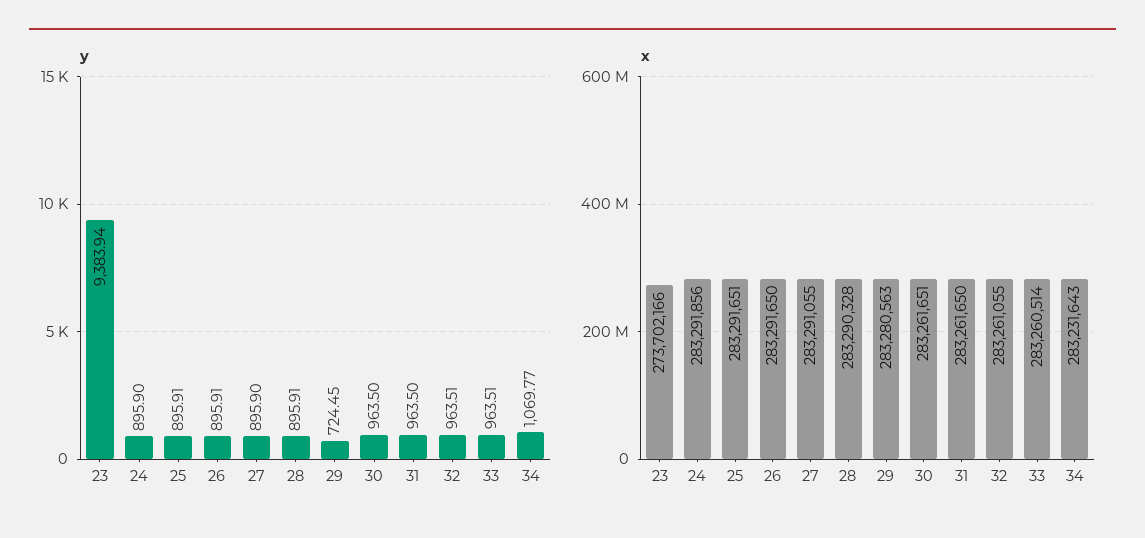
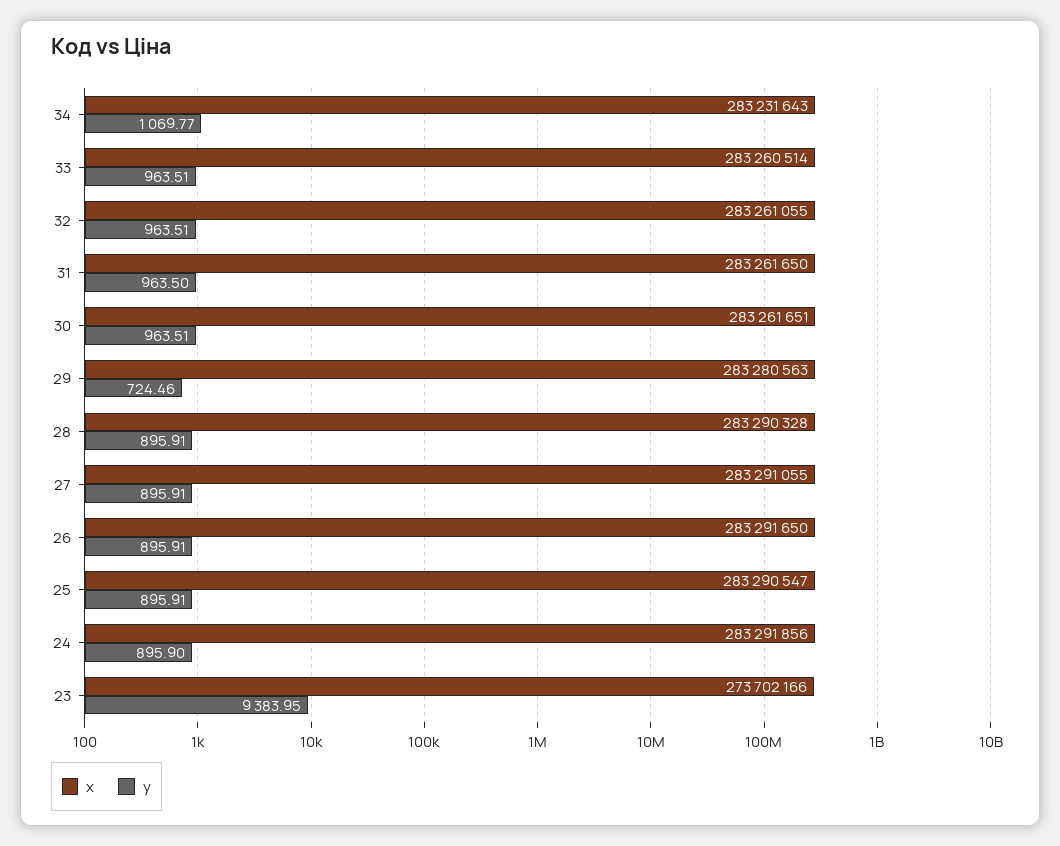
  {
    "y": {
-     "23": 9383.94,
+     "23": 9383.95,
      "24": 895.9,
      "25": 895.91,
      "26": 895.91,
-     "27": 895.9,
+     "27": 895.91,
      "28": 895.91,
-     "29": 724.45,
+     "29": 724.46,
-     "30": 963.5,
+     "30": 963.51,
      "31": 963.5,
      "32": 963.51,
      "33": 963.51,
      "34": 1069.77
    },
    "x": {
      "23": 273702166,
      "24": 283291856,
-     "25": 283291651,
+     "25": 283290547,
      "26": 283291650,
      "27": 283291055,
      "28": 283290328,
      "29": 283280563,
      "30": 283261651,
      "31": 283261650,
      "32": 283261055,
      "33": 283260514,
      "34": 283231643
    }
  }

